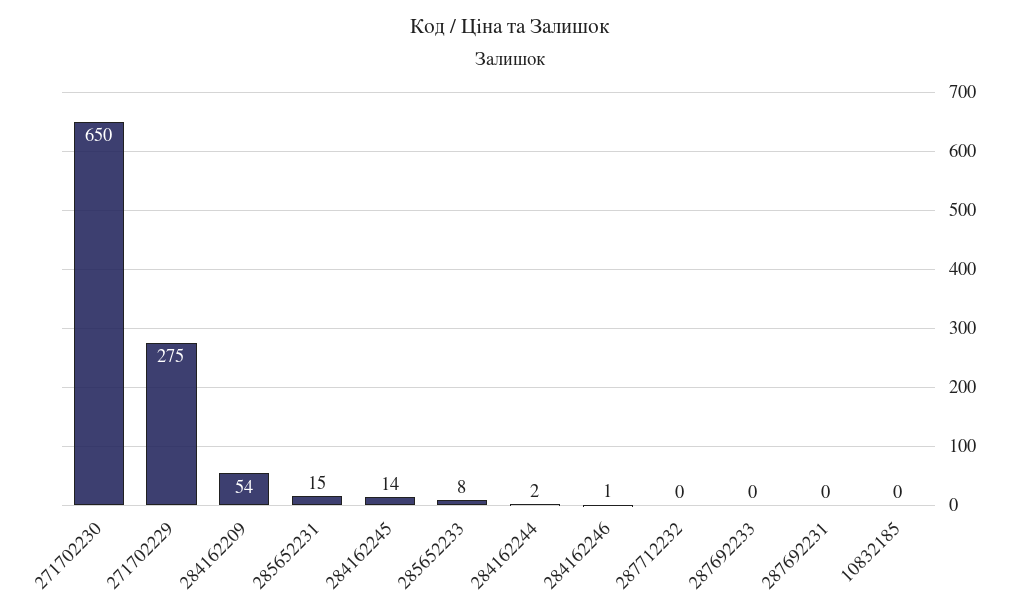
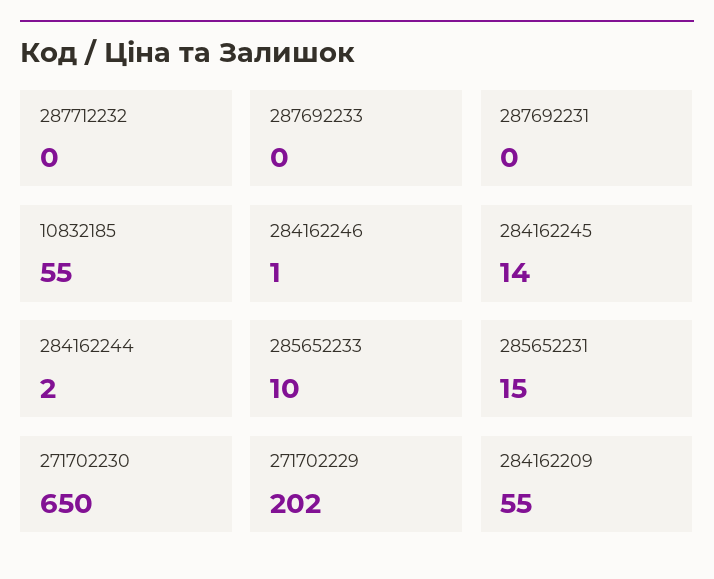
  {
    "271702230": 650,
-   "271702229": 275,
+   "271702229": 202,
-   "284162209": 54,
+   "284162209": 55,
    "285652231": 15,
    "284162245": 14,
-   "285652233": 8,
+   "285652233": 10,
    "284162244": 2,
    "284162246": 1,
    "287712232": 0,
    "287692233": 0,
    "287692231": 0,
-   "10832185": 0
+   "10832185": 55
  }

